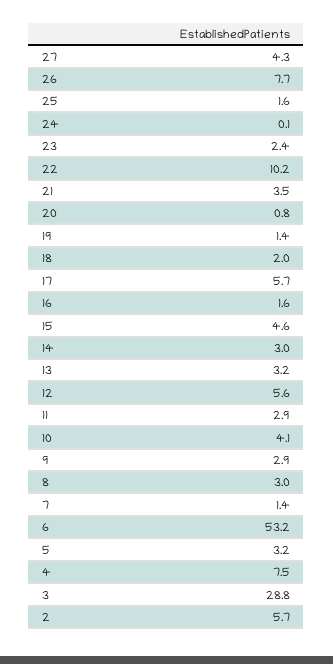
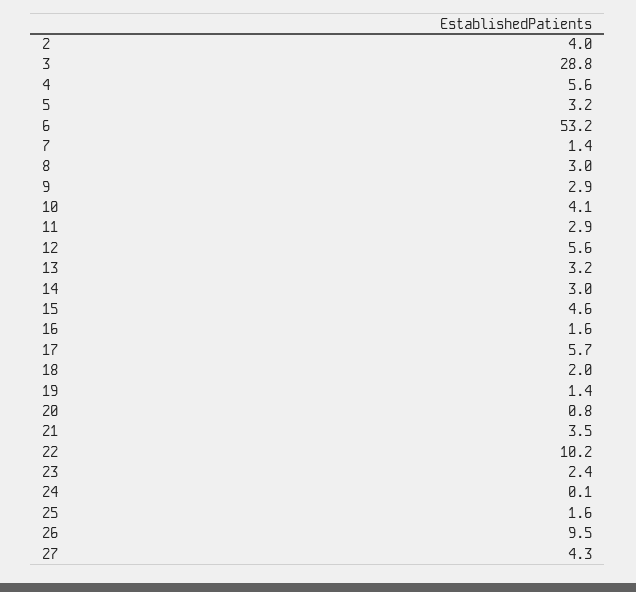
  {
    "27": 4.3,
-   "26": 7.7,
+   "26": 9.5,
    "25": 1.6,
    "24": 0.1,
    "23": 2.4,
    "22": 10.2,
    "21": 3.5,
    "20": 0.8,
    "19": 1.4,
    "18": 2,
    "17": 5.7,
    "16": 1.6,
    "15": 4.6,
    "14": 3,
    "13": 3.2,
    "12": 5.6,
    "11": 2.9,
    "10": 4.1,
    "9": 2.9,
    "8": 3,
    "7": 1.4,
    "6": 53.2,
    "5": 3.2,
-   "4": 7.5,
+   "4": 5.6,
    "3": 28.8,
-   "2": 5.7
+   "2": 4
  }

